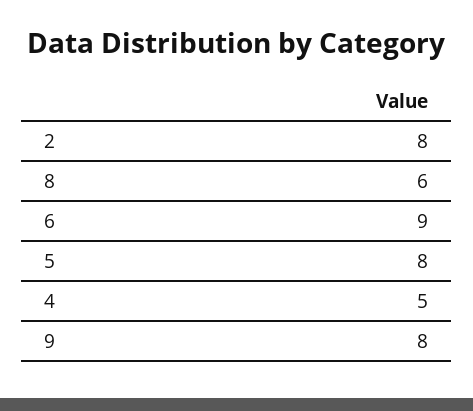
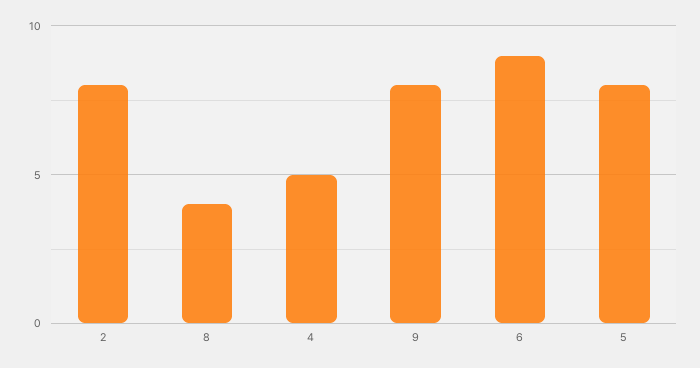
  {
    "2": 8,
-   "8": 6,
+   "8": 4,
    "6": 9,
    "5": 8,
    "4": 5,
    "9": 8
  }

